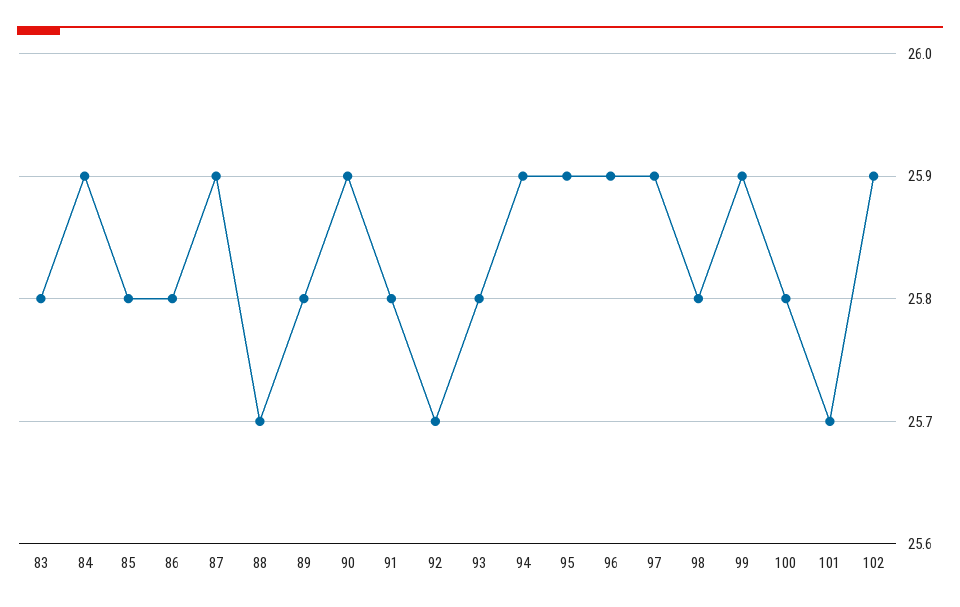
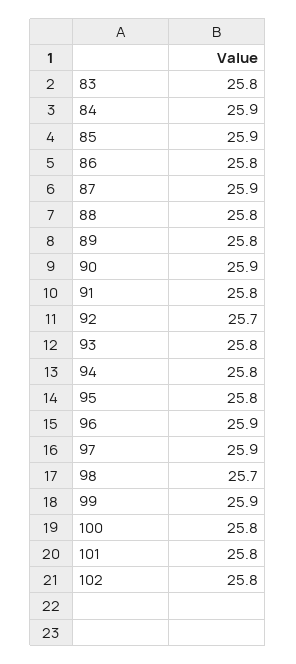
  {
    "83": 25.8,
    "84": 25.9,
-   "85": 25.8,
+   "85": 25.9,
    "86": 25.8,
    "87": 25.9,
-   "88": 25.7,
+   "88": 25.8,
    "89": 25.8,
    "90": 25.9,
    "91": 25.8,
    "92": 25.7,
    "93": 25.8,
-   "94": 25.9,
+   "94": 25.8,
-   "95": 25.9,
+   "95": 25.8,
    "96": 25.9,
    "97": 25.9,
-   "98": 25.8,
+   "98": 25.7,
    "99": 25.9,
    "100": 25.8,
-   "101": 25.7,
+   "101": 25.8,
-   "102": 25.9
+   "102": 25.8
  }

